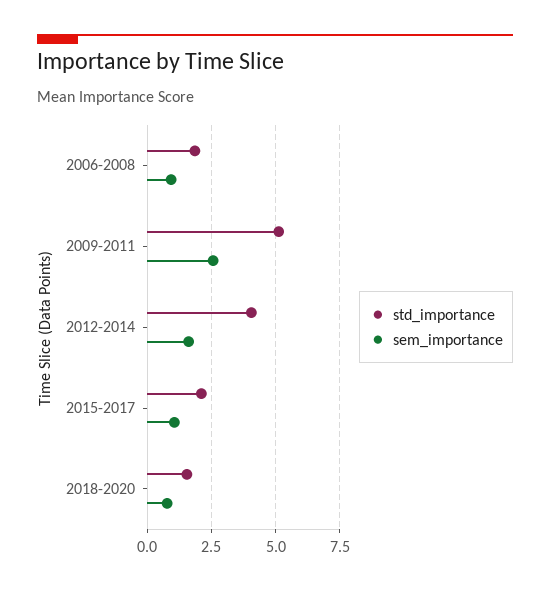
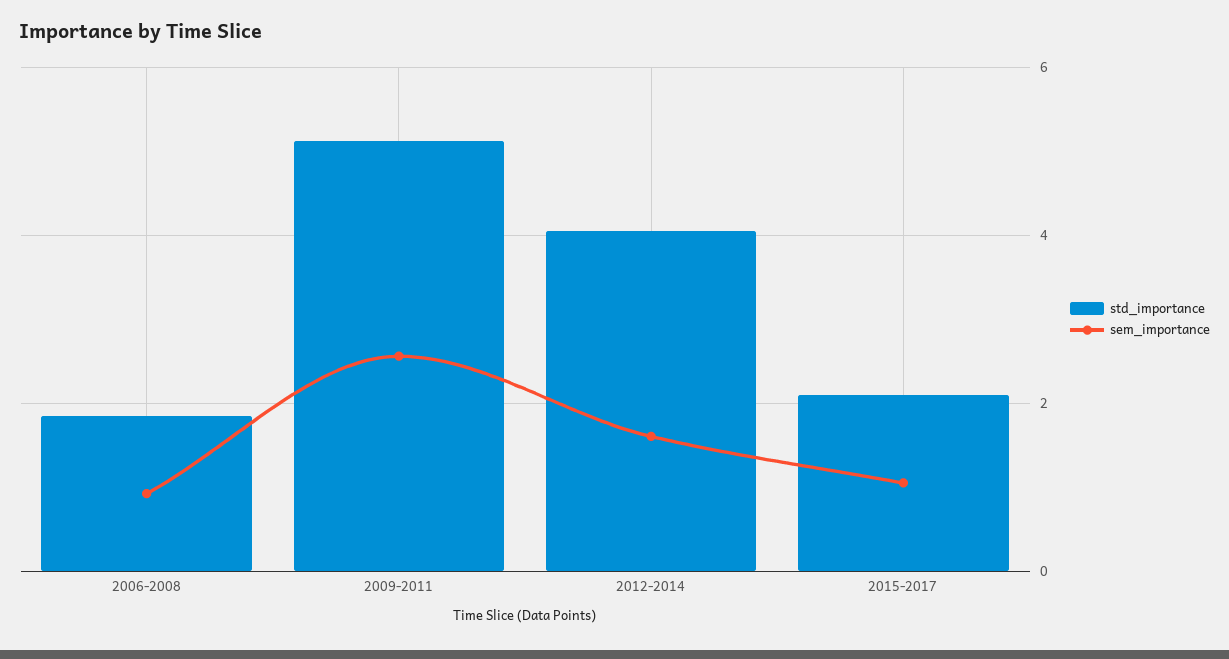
  {
    "std_importance": {
      "2006-2008": 1.8,
      "2009-2011": 5.2,
      "2012-2014": 4,
-     "2015-2017": 2.2,
+     "2015-2017": 2.2
-     "2018-2020": 1.5
    },
    "sem_importance": {
      "2006-2008": 1,
      "2009-2011": 2.6,
      "2012-2014": 1.6,
-     "2015-2017": 1,
+     "2015-2017": 1
-     "2018-2020": 0.75
    }
  }

